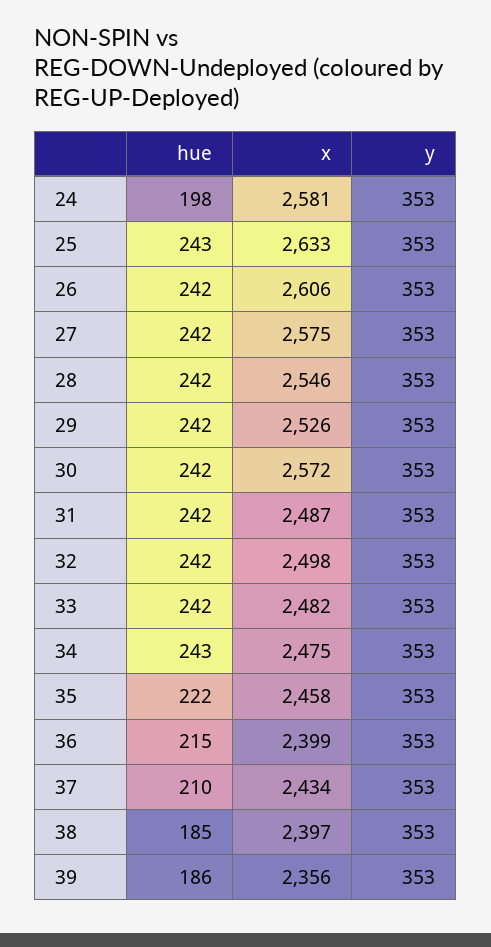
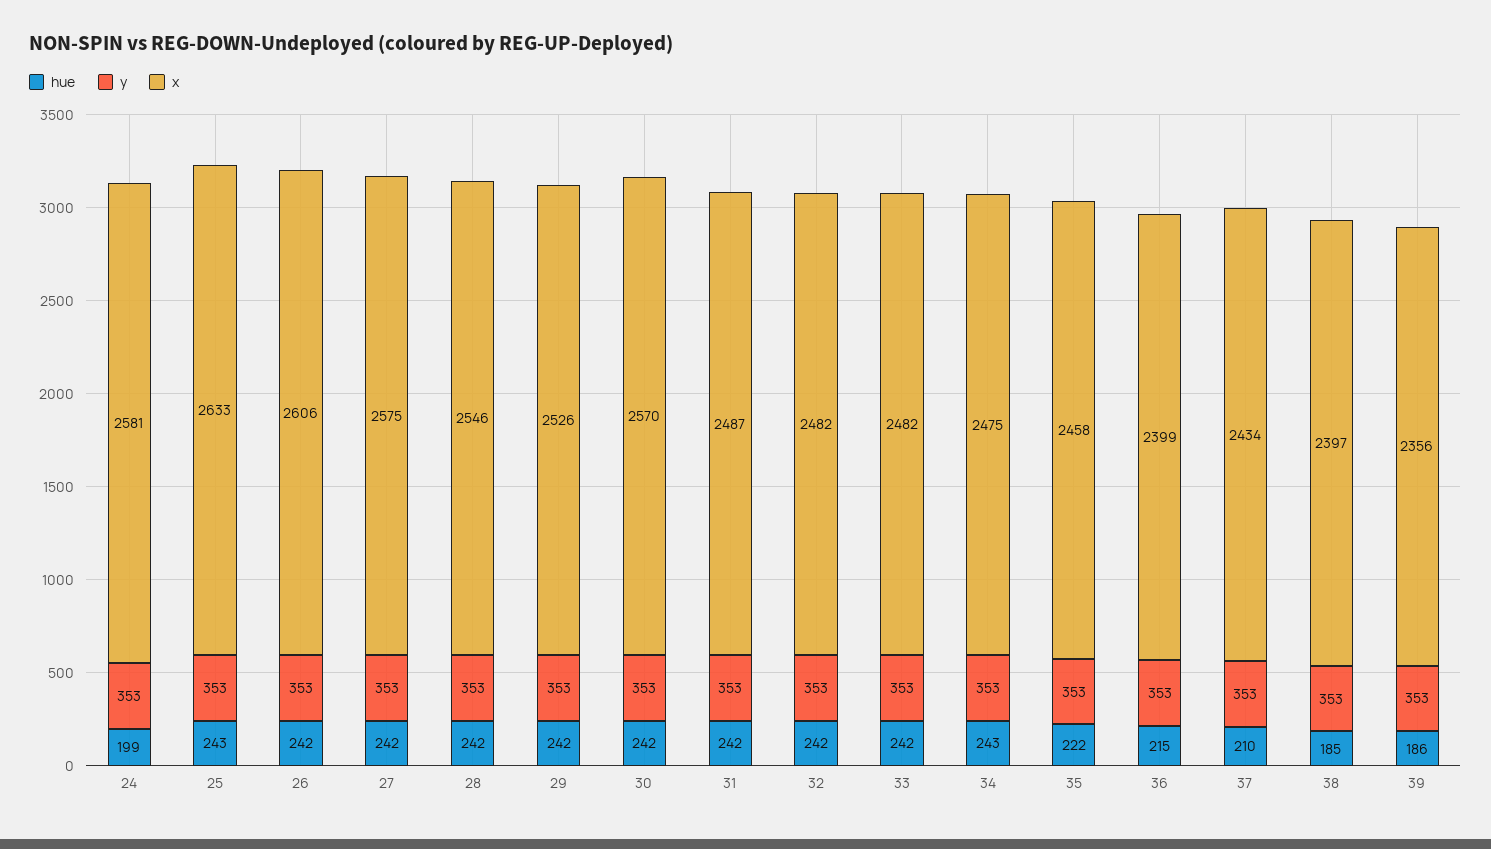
  {
    "hue": {
-     "24": 198,
+     "24": 199,
      "25": 243,
      "26": 242,
      "27": 242,
      "28": 242,
      "29": 242,
      "30": 242,
      "31": 242,
      "32": 242,
      "33": 242,
      "34": 243,
      "35": 222,
      "36": 215,
      "37": 210,
      "38": 185,
      "39": 186
    },
    "x": {
      "24": 2581,
      "25": 2633,
      "26": 2606,
      "27": 2575,
      "28": 2546,
      "29": 2526,
-     "30": 2572,
+     "30": 2570,
      "31": 2487,
-     "32": 2498,
+     "32": 2482,
      "33": 2482,
      "34": 2475,
      "35": 2458,
      "36": 2399,
      "37": 2434,
      "38": 2397,
      "39": 2356
    },
    "y": {
      "24": 353,
      "25": 353,
      "26": 353,
      "27": 353,
      "28": 353,
      "29": 353,
      "30": 353,
      "31": 353,
      "32": 353,
      "33": 353,
      "34": 353,
      "35": 353,
      "36": 353,
      "37": 353,
      "38": 353,
      "39": 353
    }
  }

